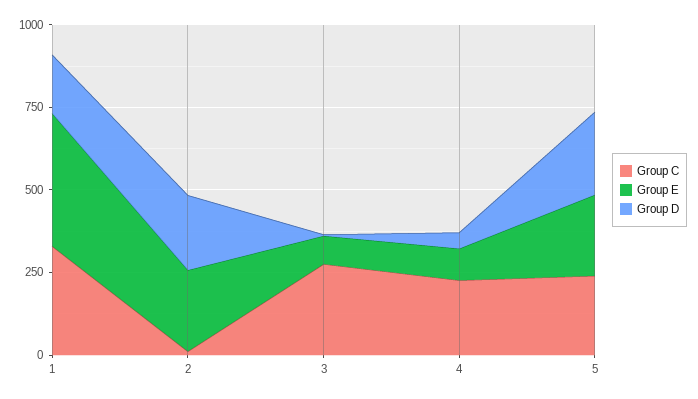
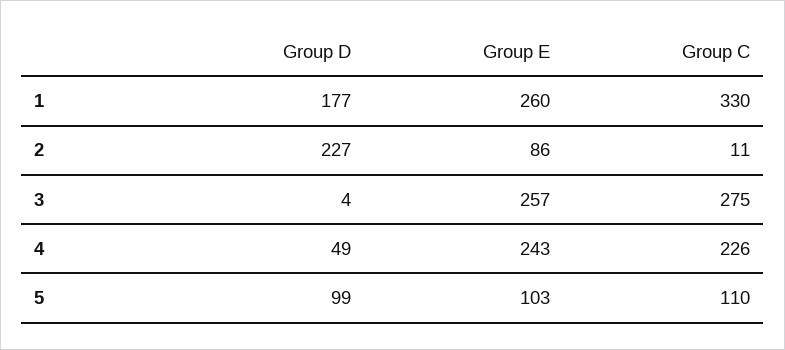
  {
    "Group C": {
      "1": 330,
      "2": 11,
      "3": 275,
      "4": 226,
-     "5": 250
+     "5": 110
    },
    "Group E": {
-     "1": 400,
+     "1": 260,
-     "2": 250,
+     "2": 86,
-     "3": 100,
+     "3": 257,
-     "4": 100,
+     "4": 243,
-     "5": 250
+     "5": 103
    },
    "Group D": {
      "1": 177,
      "2": 227,
      "3": 4,
      "4": 49,
-     "5": 250
+     "5": 99
    }
  }

